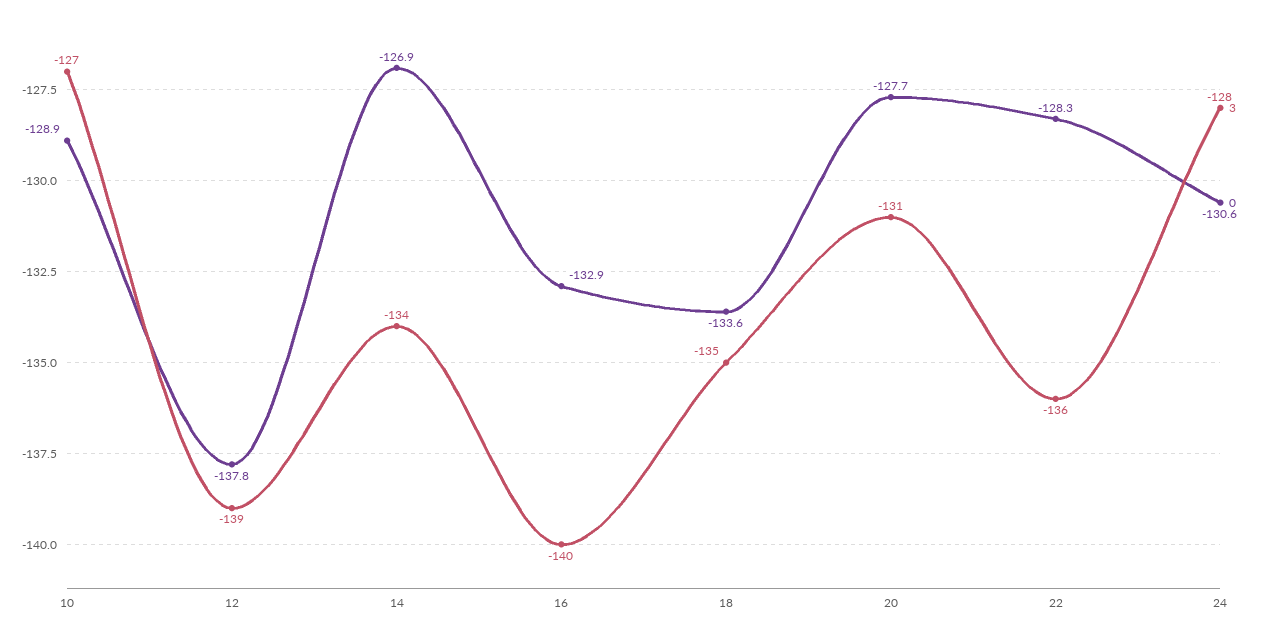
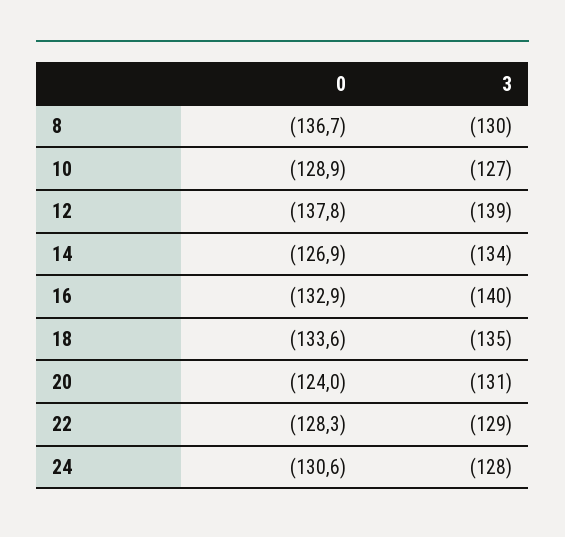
  {
    "3": {
      "10": -127,
      "12": -139,
      "14": -134,
      "16": -140,
      "18": -135,
      "20": -131,
-     "22": -136,
+     "22": -129,
-     "24": -128
+     "24": -128,
+     "8": -130
    },
    "0": {
      "10": -128.9,
      "12": -137.8,
      "14": -126.9,
      "16": -132.9,
      "18": -133.6,
-     "20": -127.7,
+     "20": -124,
      "22": -128.3,
-     "24": -130.6
+     "24": -130.6,
+     "8": -136.7
    }
  }

